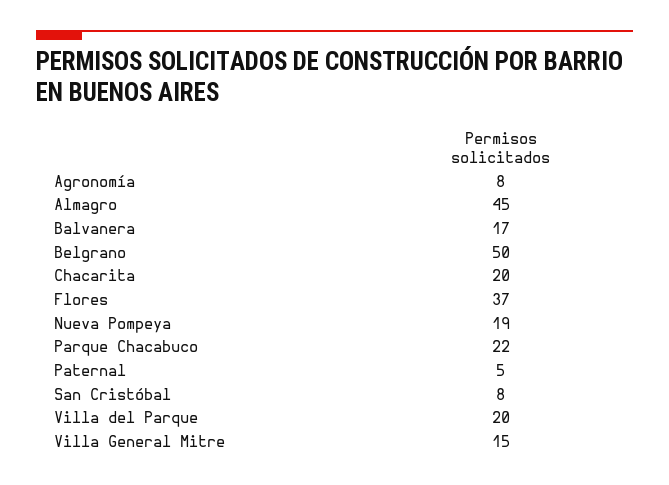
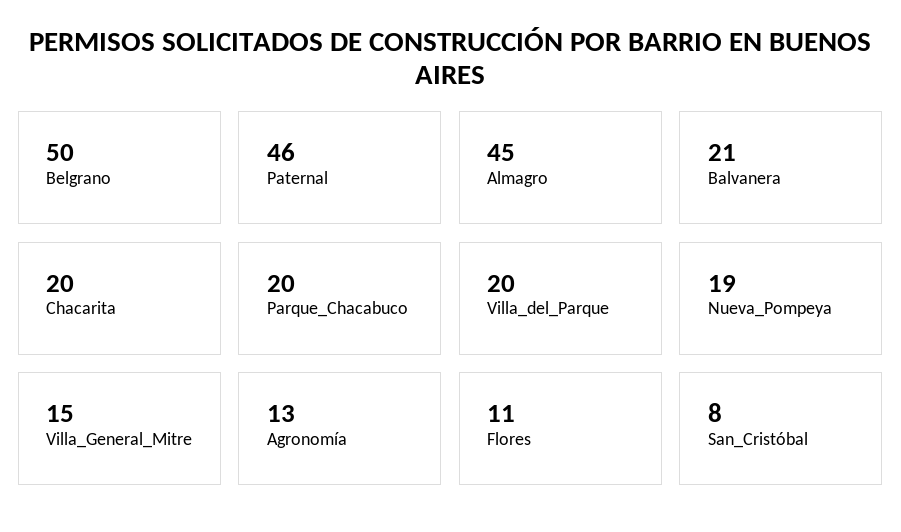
  {
-   "Agronomía": 8,
+   "Agronomía": 13,
    "Almagro": 45,
-   "Balvanera": 17,
+   "Balvanera": 21,
    "Belgrano": 50,
    "Chacarita": 20,
-   "Flores": 37,
+   "Flores": 11,
    "Nueva Pompeya": 19,
-   "Parque Chacabuco": 22,
+   "Parque Chacabuco": 20,
-   "Paternal": 5,
+   "Paternal": 46,
    "San Cristóbal": 8,
    "Villa del Parque": 20,
    "Villa General Mitre": 15
  }

